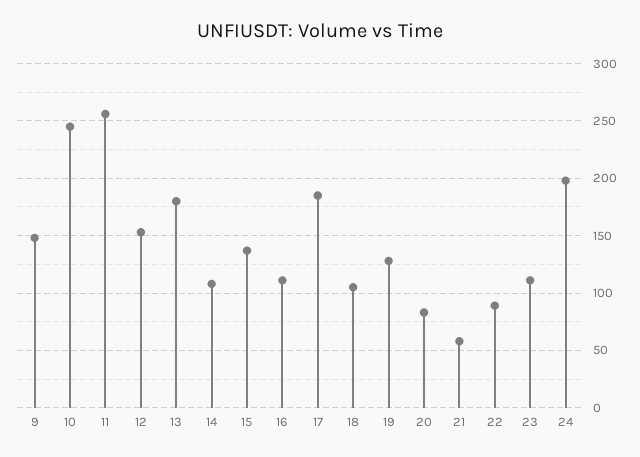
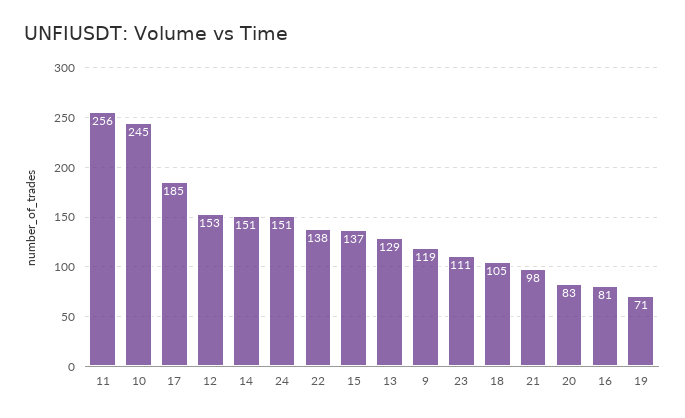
  {
-   "9": 150,
+   "9": 119,
    "10": 245,
    "11": 256,
    "12": 153,
-   "13": 180,
+   "13": 129,
-   "14": 110,
+   "14": 151,
    "15": 137,
-   "16": 110,
+   "16": 81,
    "17": 185,
    "18": 105,
-   "19": 130,
+   "19": 71,
    "20": 83,
-   "21": 60,
+   "21": 98,
-   "22": 90,
+   "22": 138,
    "23": 111,
-   "24": 200
+   "24": 151
  }

